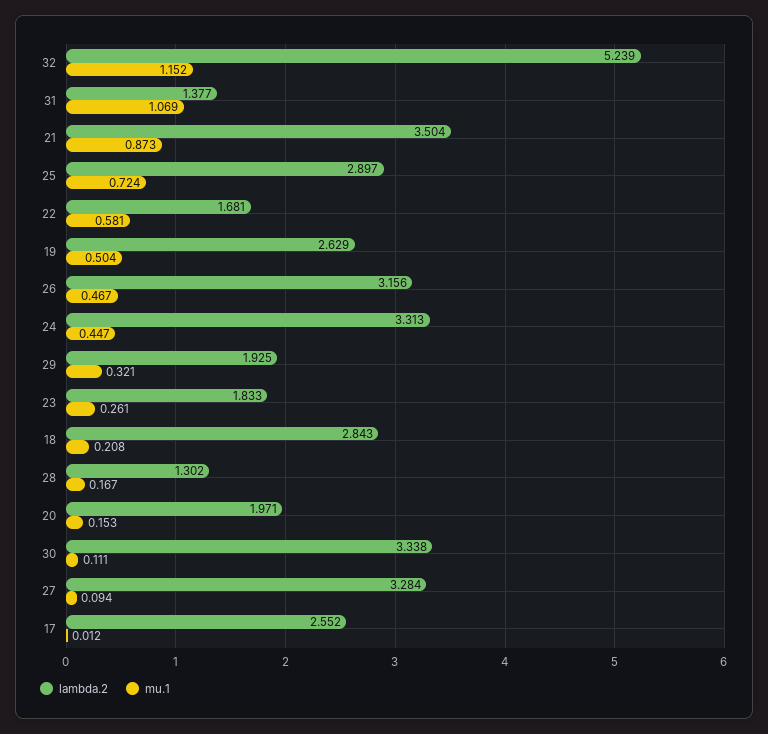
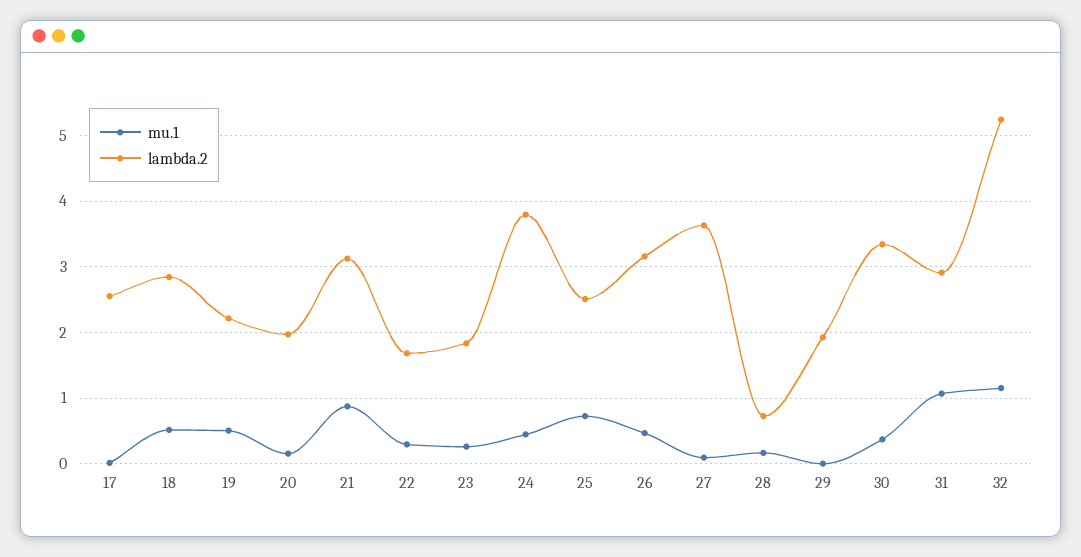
  {
    "lambda.2": {
      "32": 5.239,
-     "31": 1.377,
+     "31": 2.9,
-     "21": 3.504,
+     "21": 3.1,
-     "25": 2.897,
+     "25": 2.5,
      "22": 1.681,
-     "19": 2.629,
+     "19": 2.2,
      "26": 3.156,
-     "24": 3.313,
+     "24": 3.8,
      "29": 1.925,
      "23": 1.833,
      "18": 2.843,
-     "28": 1.302,
+     "28": 0.7,
      "20": 1.971,
      "30": 3.338,
-     "27": 3.284,
+     "27": 3.6,
      "17": 2.552
    },
    "mu.1": {
      "32": 1.152,
      "31": 1.069,
      "21": 0.873,
      "25": 0.724,
-     "22": 0.581,
+     "22": 0.3,
      "19": 0.504,
      "26": 0.467,
      "24": 0.447,
-     "29": 0.321,
+     "29": 0,
      "23": 0.261,
-     "18": 0.208,
+     "18": 0.5,
      "28": 0.167,
      "20": 0.153,
-     "30": 0.111,
+     "30": 0.4,
      "27": 0.094,
      "17": 0.012
    }
  }

